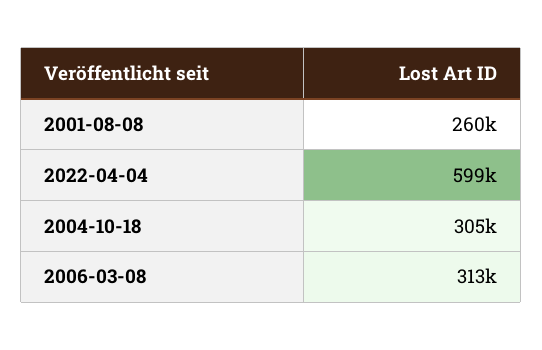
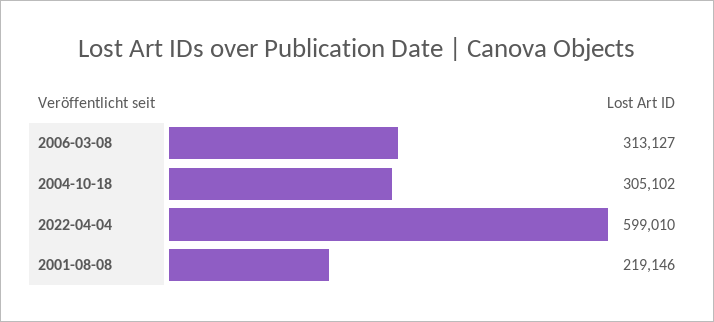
  {
-   "2001-08-08": 260000,
+   "2001-08-08": 219146,
    "2022-04-04": 599010,
    "2004-10-18": 305102,
    "2006-03-08": 313127
  }

